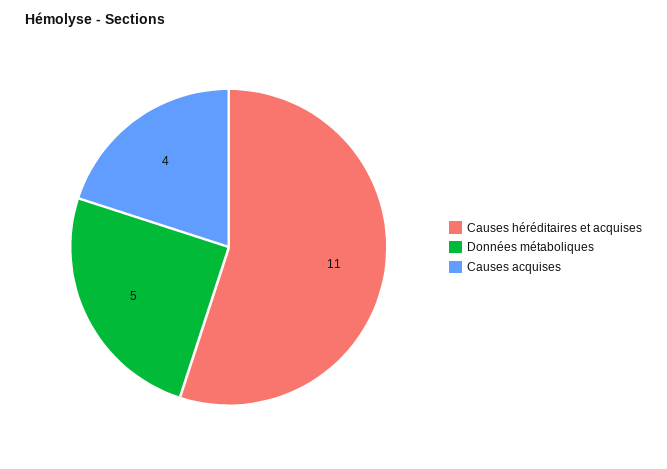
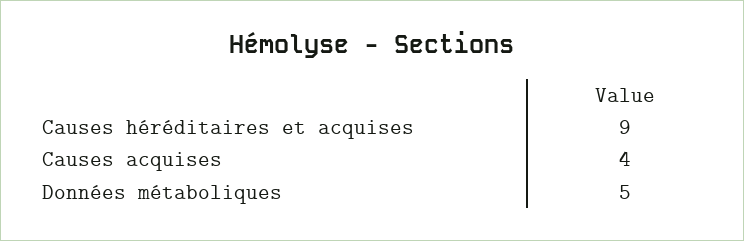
  {
-   "Causes héréditaires et acquises": 11,
+   "Causes héréditaires et acquises": 9,
    "Données métaboliques": 5,
    "Causes acquises": 4
  }

